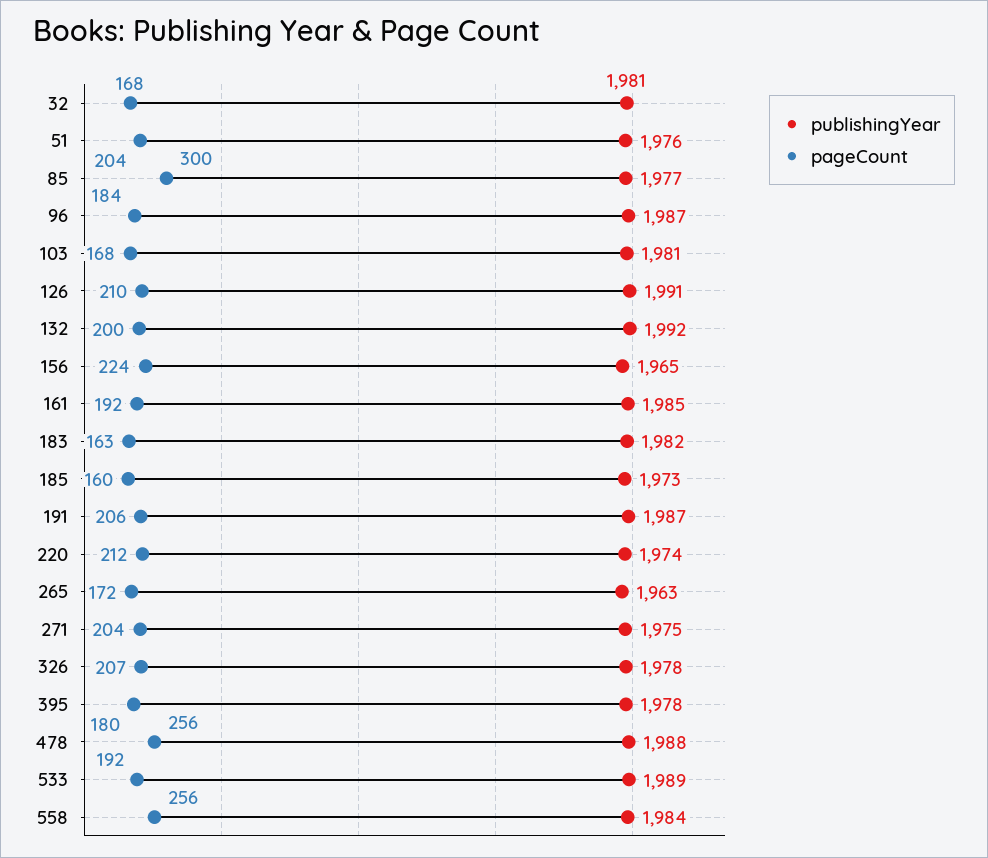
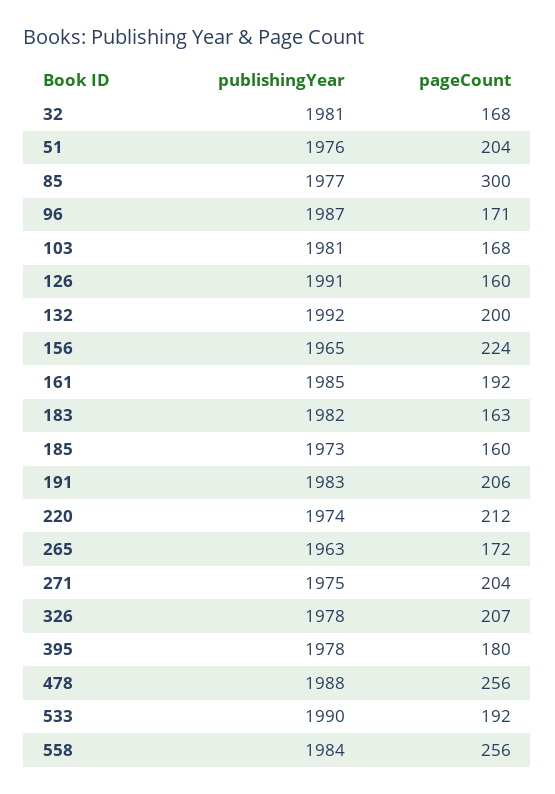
  {
    "publishingYear": {
      "32": 1981,
      "51": 1976,
      "85": 1977,
      "96": 1987,
      "103": 1981,
      "126": 1991,
      "132": 1992,
      "156": 1965,
      "161": 1985,
      "183": 1982,
      "185": 1973,
-     "191": 1987,
+     "191": 1983,
      "220": 1974,
      "265": 1963,
      "271": 1975,
      "326": 1978,
      "395": 1978,
      "478": 1988,
-     "533": 1989,
+     "533": 1990,
      "558": 1984
    },
    "pageCount": {
      "32": 168,
      "51": 204,
      "85": 300,
-     "96": 184,
+     "96": 171,
      "103": 168,
-     "126": 210,
+     "126": 160,
      "132": 200,
      "156": 224,
      "161": 192,
      "183": 163,
      "185": 160,
      "191": 206,
      "220": 212,
      "265": 172,
      "271": 204,
      "326": 207,
      "395": 180,
      "478": 256,
      "533": 192,
      "558": 256
    }
  }

